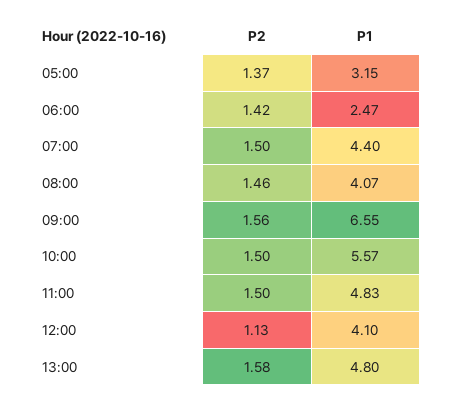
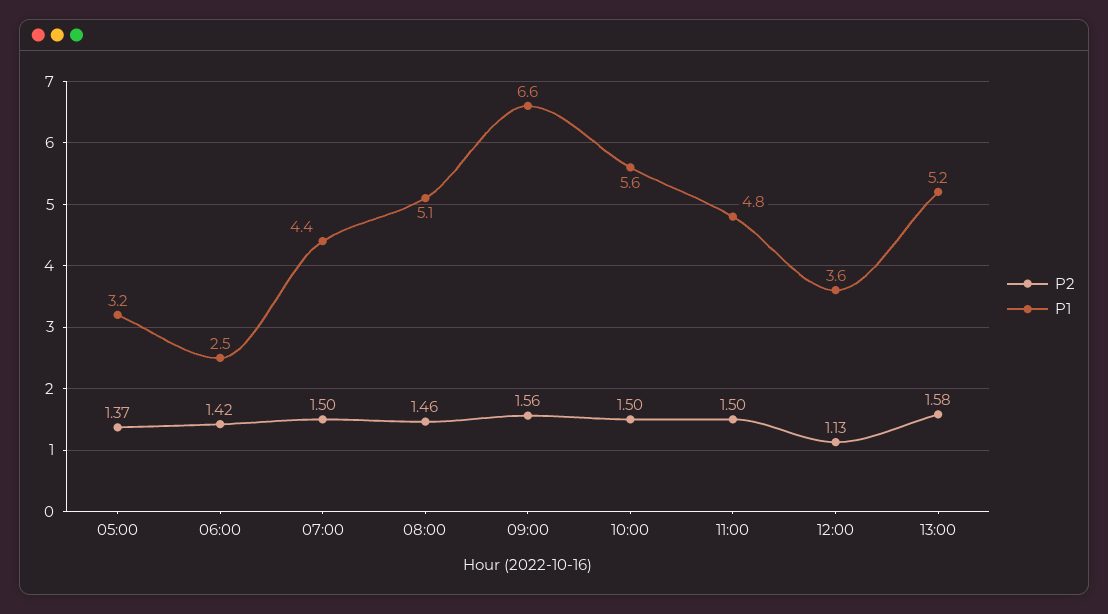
  {
    "P2": {
      "05:00": 1.37,
      "06:00": 1.42,
      "07:00": 1.5,
      "08:00": 1.46,
      "09:00": 1.56,
      "10:00": 1.5,
      "11:00": 1.5,
      "12:00": 1.13,
      "13:00": 1.58
    },
    "P1": {
      "05:00": 3.15,
      "06:00": 2.47,
      "07:00": 4.4,
-     "08:00": 4.07,
+     "08:00": 5.1,
      "09:00": 6.55,
      "10:00": 5.57,
      "11:00": 4.83,
-     "12:00": 4.1,
+     "12:00": 3.6,
-     "13:00": 4.8
+     "13:00": 5.2
    }
  }

